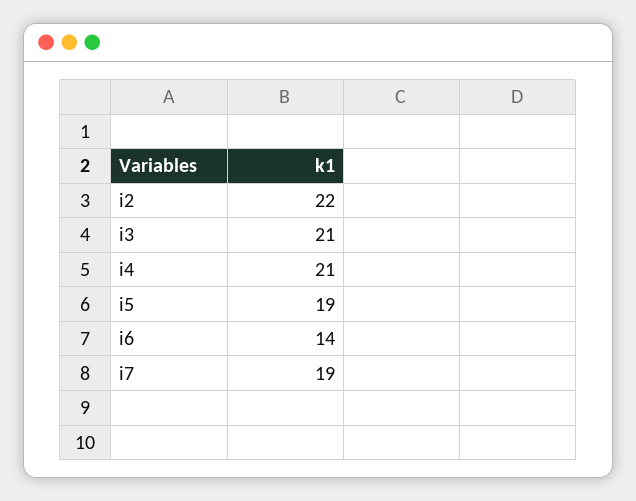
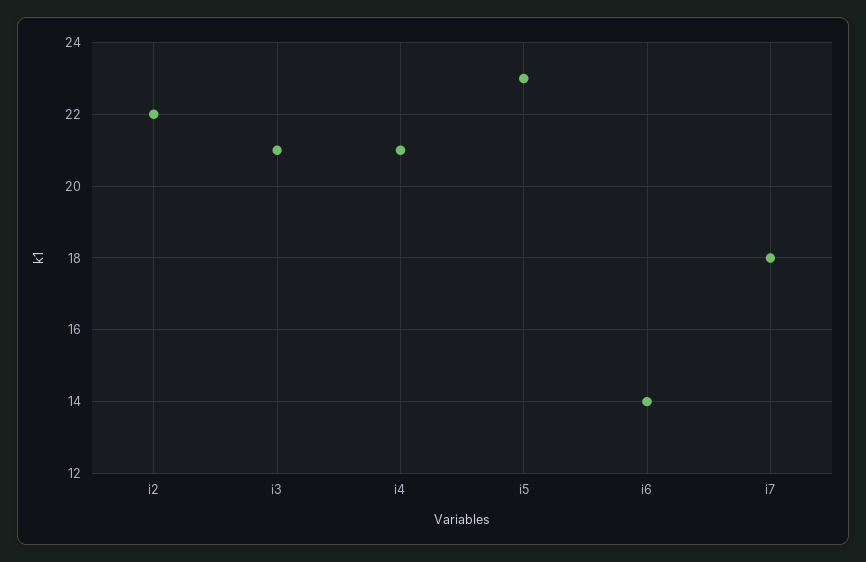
  {
    "i2": 22,
    "i3": 21,
    "i4": 21,
-   "i5": 19,
+   "i5": 23,
    "i6": 14,
-   "i7": 19
+   "i7": 18
  }

